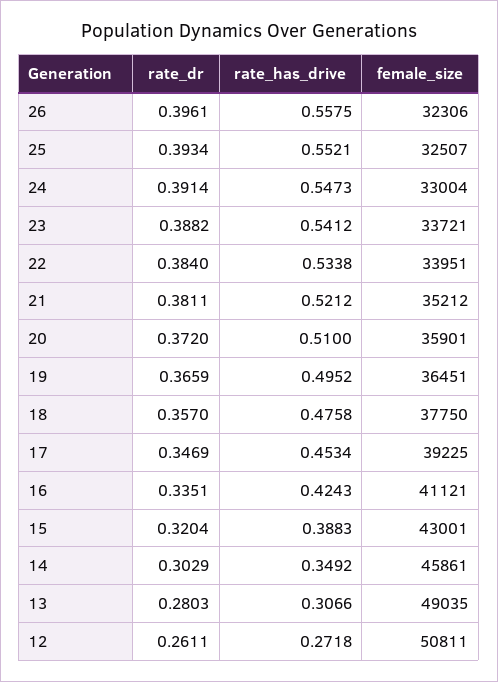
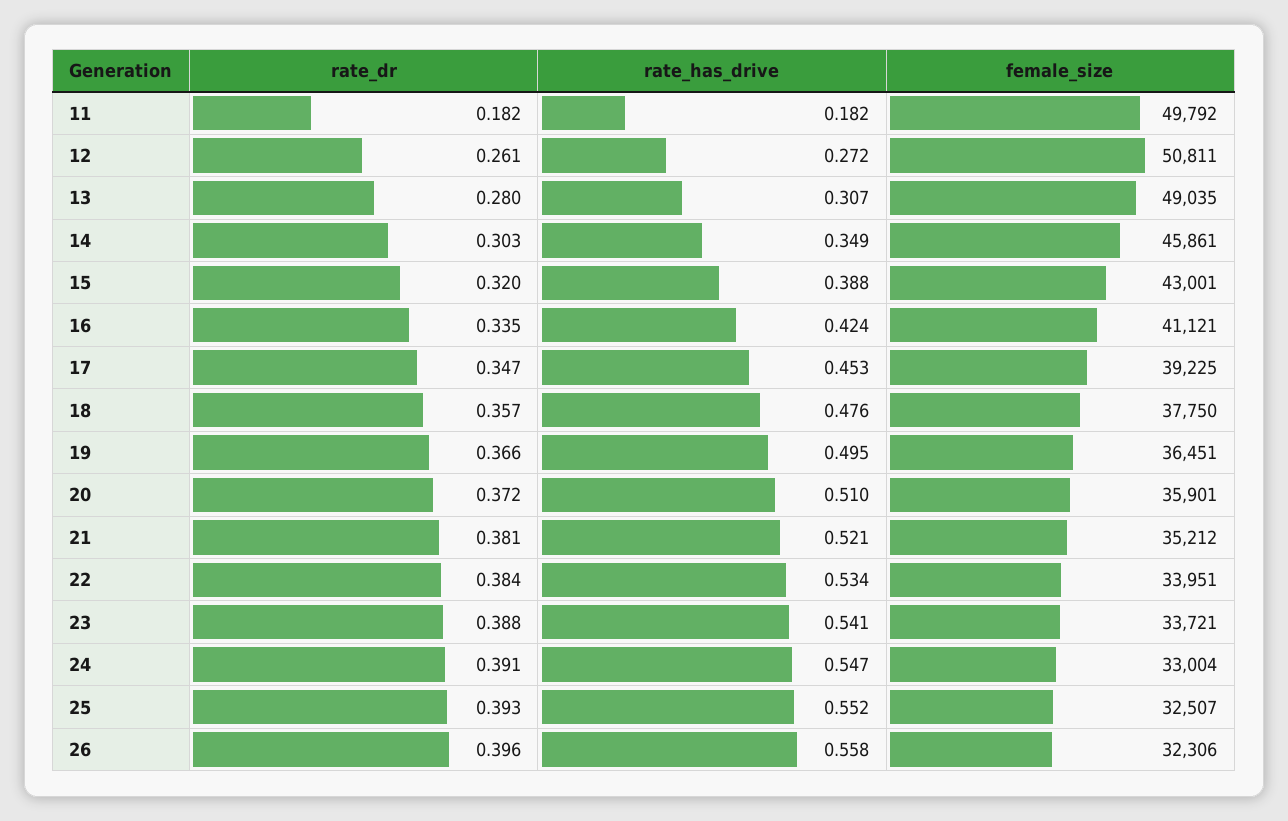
  {
    "rate_dr": {
      "26": 0.3961,
      "25": 0.3934,
      "24": 0.3914,
      "23": 0.3882,
      "22": 0.384,
      "21": 0.3811,
      "20": 0.372,
      "19": 0.3659,
      "18": 0.357,
      "17": 0.3469,
      "16": 0.3351,
      "15": 0.3204,
      "14": 0.3029,
      "13": 0.2803,
-     "12": 0.2611
+     "12": 0.2611,
+     "11": 0.182
    },
    "rate_has_drive": {
      "26": 0.5575,
      "25": 0.5521,
      "24": 0.5473,
      "23": 0.5412,
      "22": 0.5338,
      "21": 0.5212,
      "20": 0.51,
      "19": 0.4952,
      "18": 0.4758,
      "17": 0.4534,
      "16": 0.4243,
      "15": 0.3883,
      "14": 0.3492,
      "13": 0.3066,
-     "12": 0.2718
+     "12": 0.2718,
+     "11": 0.182
    },
    "female_size": {
      "26": 32306,
      "25": 32507,
      "24": 33004,
      "23": 33721,
      "22": 33951,
      "21": 35212,
      "20": 35901,
      "19": 36451,
      "18": 37750,
      "17": 39225,
      "16": 41121,
      "15": 43001,
      "14": 45861,
      "13": 49035,
-     "12": 50811
+     "12": 50811,
+     "11": 49792
    }
  }

